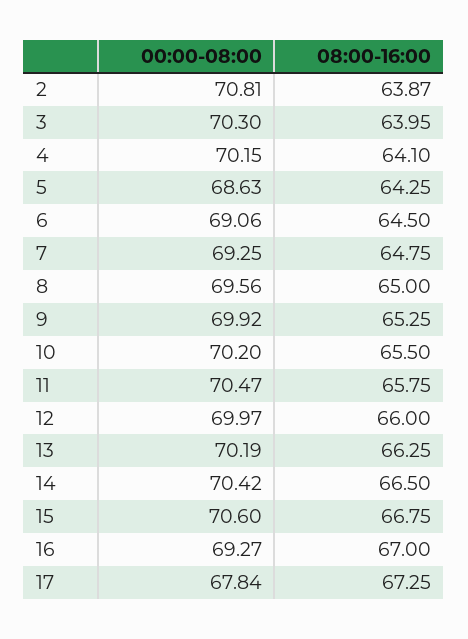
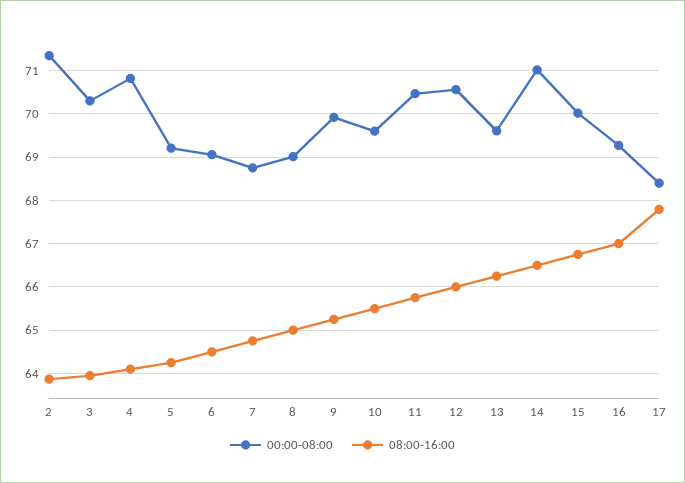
  {
    "00:00-08:00": {
-     "2": 70.81,
+     "2": 71.4,
      "3": 70.3,
-     "4": 70.15,
+     "4": 70.8,
-     "5": 68.63,
+     "5": 69.2,
      "6": 69.06,
-     "7": 69.25,
+     "7": 68.8,
-     "8": 69.56,
+     "8": 69,
      "9": 69.92,
-     "10": 70.2,
+     "10": 69.6,
      "11": 70.47,
-     "12": 69.97,
+     "12": 70.6,
-     "13": 70.19,
+     "13": 69.6,
-     "14": 70.42,
+     "14": 71,
-     "15": 70.6,
+     "15": 70,
      "16": 69.27,
-     "17": 67.84
+     "17": 68.4
    },
    "08:00-16:00": {
      "2": 63.87,
      "3": 63.95,
      "4": 64.1,
      "5": 64.25,
      "6": 64.5,
      "7": 64.75,
      "8": 65,
      "9": 65.25,
      "10": 65.5,
      "11": 65.75,
      "12": 66,
      "13": 66.25,
      "14": 66.5,
      "15": 66.75,
      "16": 67,
-     "17": 67.25
+     "17": 67.8
    }
  }

